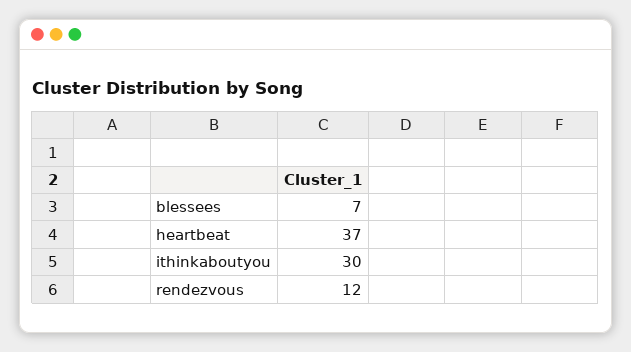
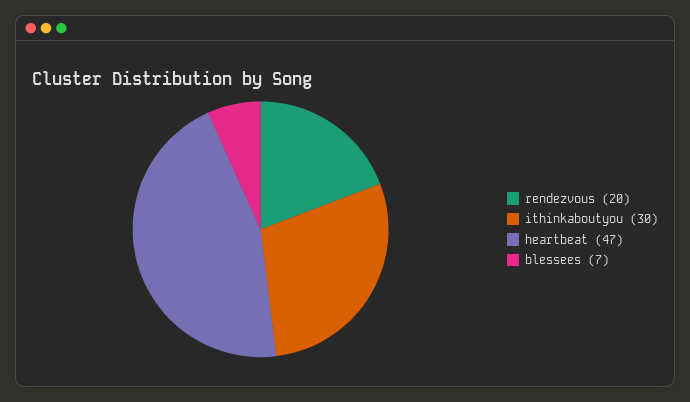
  {
    "blessees": 7,
-   "heartbeat": 37,
+   "heartbeat": 47,
    "ithinkaboutyou": 30,
-   "rendezvous": 12
+   "rendezvous": 20
  }

